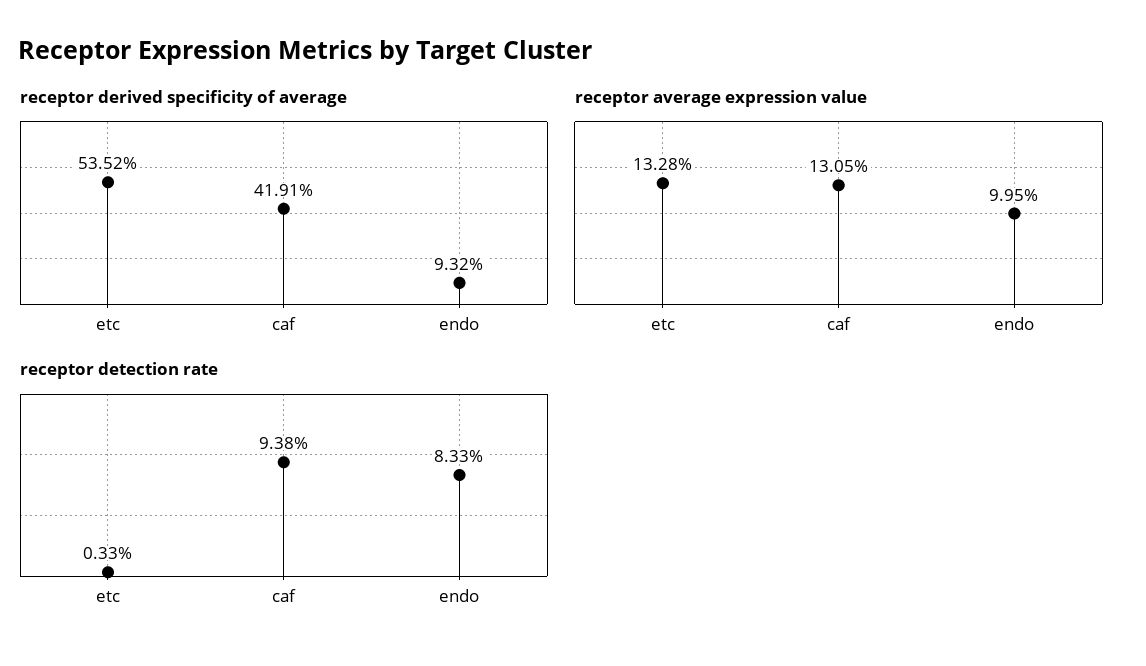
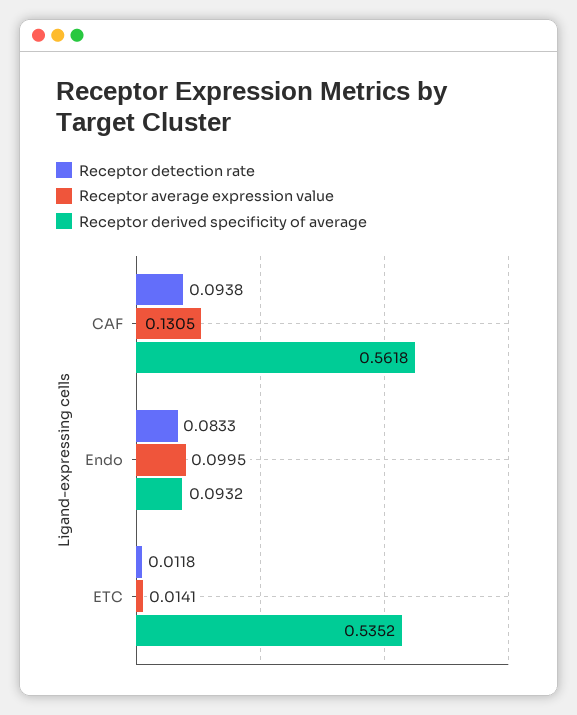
  {
    "receptor derived specificity of average": {
      "etc": 0.5352,
-     "caf": 0.4191,
+     "caf": 0.5618,
      "endo": 0.0932
    },
    "receptor average expression value": {
-     "etc": 0.1328,
+     "etc": 0.0141,
      "caf": 0.1305,
      "endo": 0.0995
    },
    "receptor detection rate": {
-     "etc": 0.0033,
+     "etc": 0.0118,
      "caf": 0.0938,
      "endo": 0.0833
    }
  }

